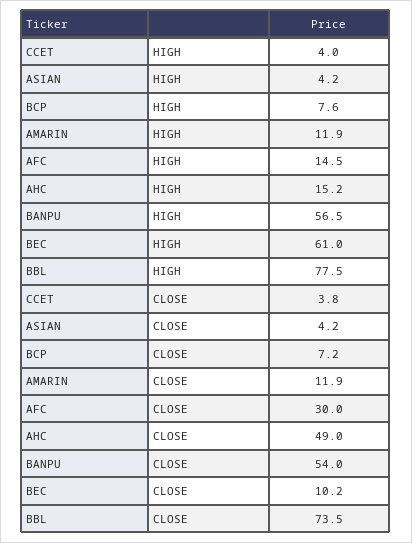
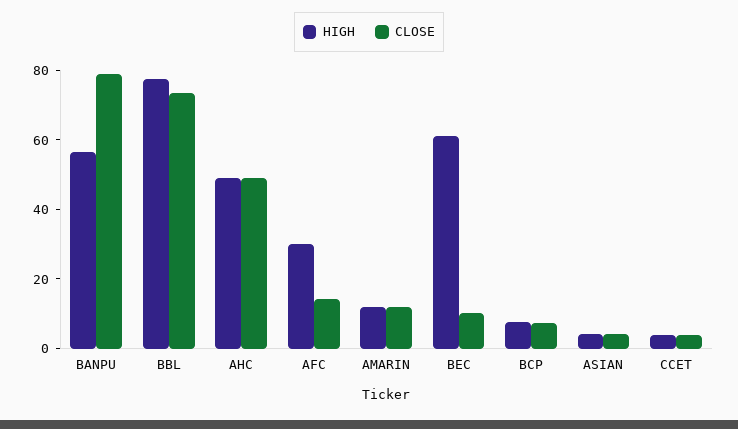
  {
    "HIGH": {
      "CCET": 4,
      "ASIAN": 4.2,
      "BCP": 7.6,
      "AMARIN": 11.9,
-     "AFC": 14.5,
+     "AFC": 30,
-     "AHC": 15.2,
+     "AHC": 50,
      "BANPU": 56.5,
      "BEC": 61,
      "BBL": 77.5
    },
    "CLOSE": {
      "CCET": 3.8,
      "ASIAN": 4.2,
      "BCP": 7.2,
      "AMARIN": 11.9,
-     "AFC": 30,
+     "AFC": 15,
      "AHC": 49,
-     "BANPU": 54,
+     "BANPU": 80,
      "BEC": 10.2,
      "BBL": 73.5
    }
  }

